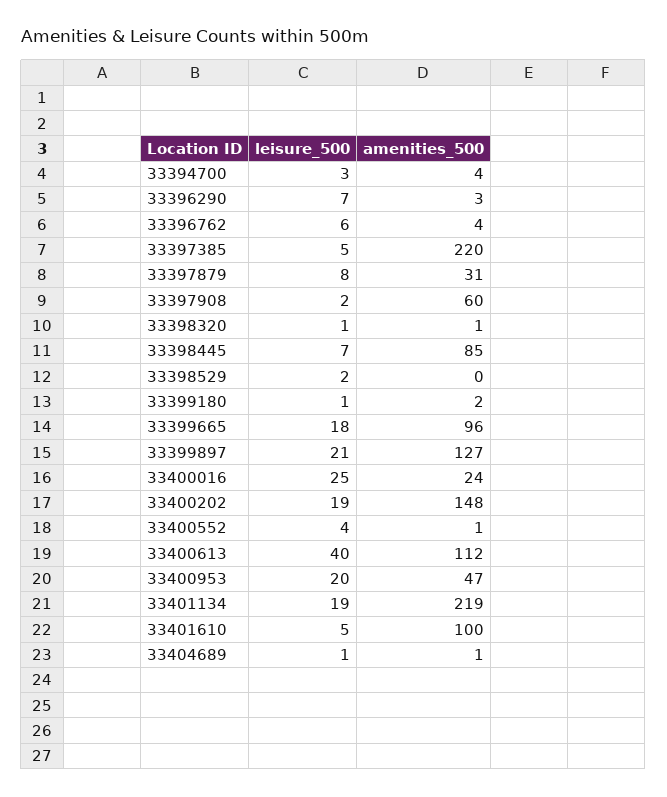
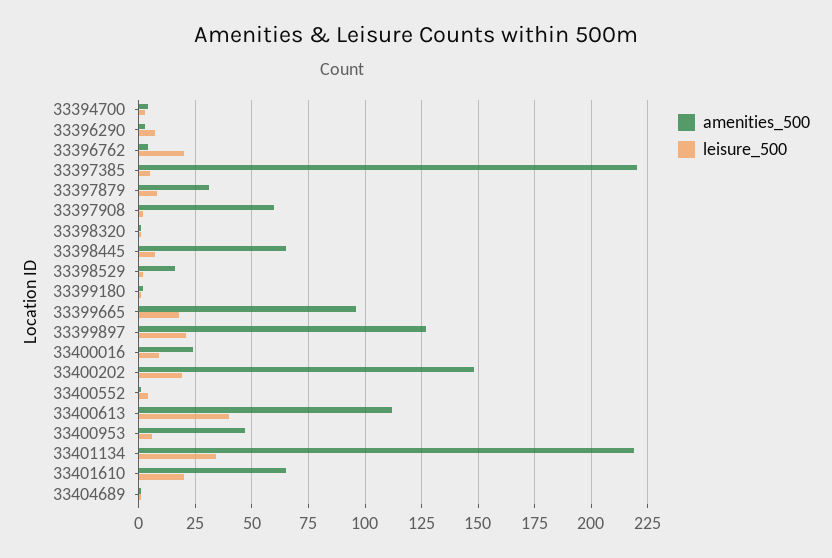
  {
    "leisure_500": {
      "33394700": 3,
      "33396290": 7,
-     "33396762": 6,
+     "33396762": 20,
      "33397385": 5,
      "33397879": 8,
      "33397908": 2,
      "33398320": 1,
      "33398445": 7,
      "33398529": 2,
      "33399180": 1,
      "33399665": 18,
      "33399897": 21,
-     "33400016": 25,
+     "33400016": 10,
      "33400202": 19,
      "33400552": 4,
      "33400613": 40,
-     "33400953": 20,
+     "33400953": 5,
-     "33401134": 19,
+     "33401134": 35,
-     "33401610": 5,
+     "33401610": 20,
      "33404689": 1
    },
    "amenities_500": {
      "33394700": 4,
      "33396290": 3,
      "33396762": 4,
      "33397385": 220,
      "33397879": 31,
      "33397908": 60,
      "33398320": 1,
-     "33398445": 85,
+     "33398445": 65,
-     "33398529": 0,
+     "33398529": 15,
      "33399180": 2,
      "33399665": 96,
      "33399897": 127,
      "33400016": 24,
      "33400202": 148,
      "33400552": 1,
      "33400613": 112,
      "33400953": 47,
      "33401134": 219,
-     "33401610": 100,
+     "33401610": 65,
      "33404689": 1
    }
  }

